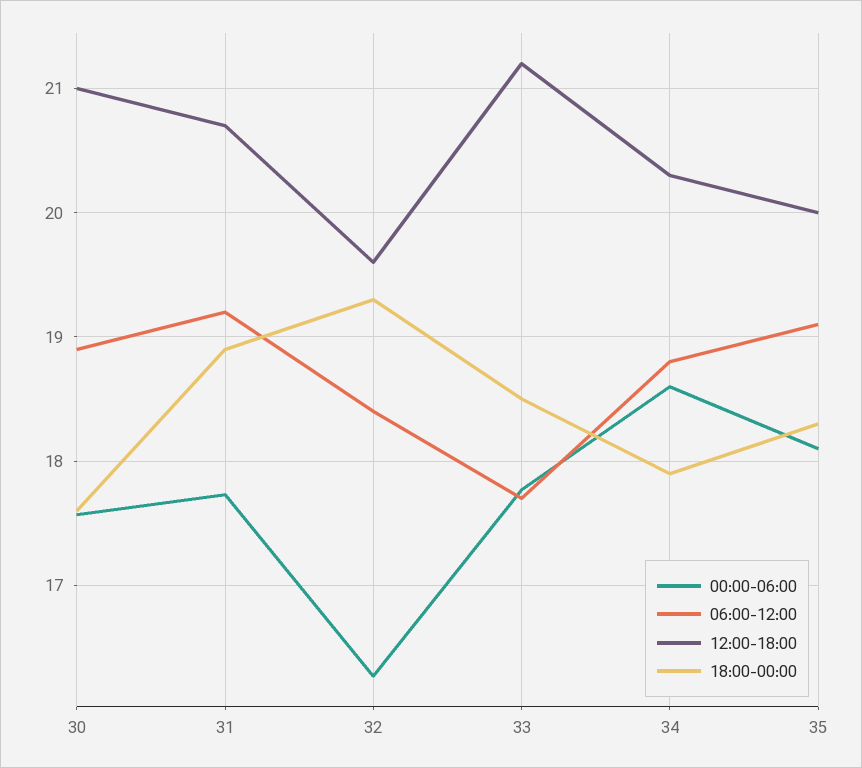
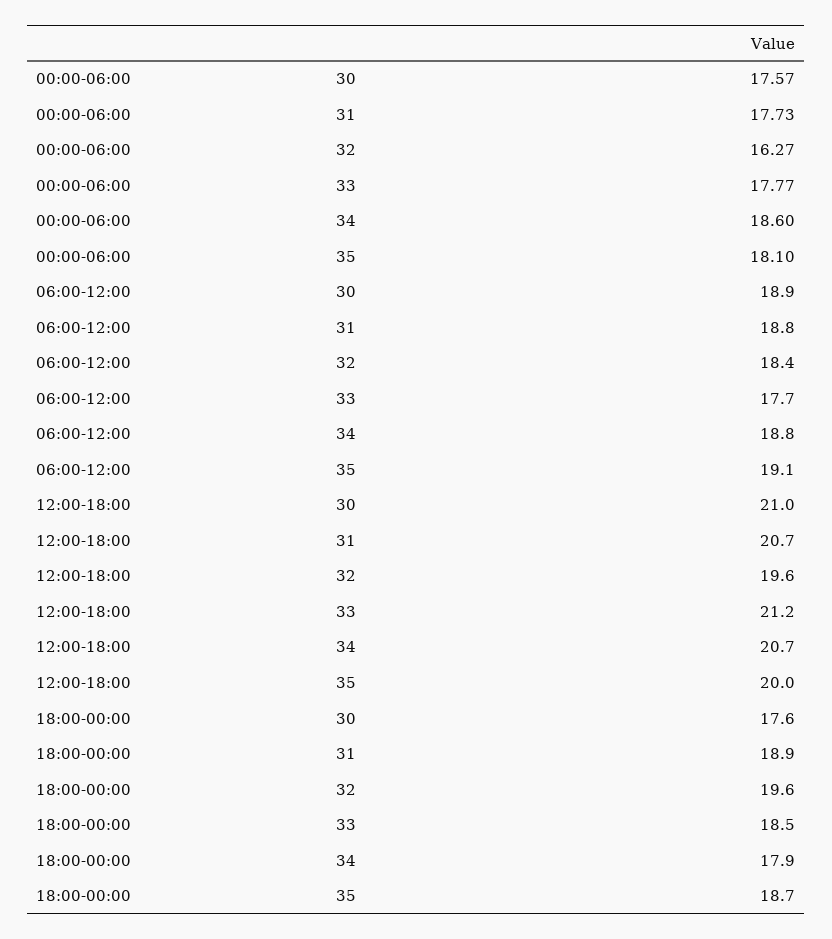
  {
    "00:00-06:00": {
      "30": 17.57,
      "31": 17.73,
      "32": 16.27,
      "33": 17.77,
      "34": 18.6,
      "35": 18.1
    },
    "06:00-12:00": {
      "30": 18.9,
-     "31": 19.2,
+     "31": 18.8,
      "32": 18.4,
      "33": 17.7,
      "34": 18.8,
      "35": 19.1
    },
    "12:00-18:00": {
      "30": 21,
      "31": 20.7,
      "32": 19.6,
      "33": 21.2,
-     "34": 20.3,
+     "34": 20.7,
      "35": 20
    },
    "18:00-00:00": {
      "30": 17.6,
      "31": 18.9,
-     "32": 19.3,
+     "32": 19.6,
      "33": 18.5,
      "34": 17.9,
-     "35": 18.3
+     "35": 18.7
    }
  }

